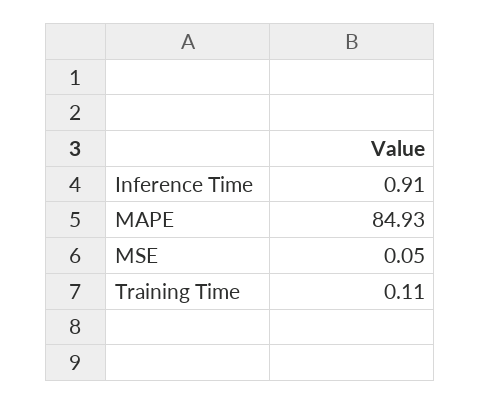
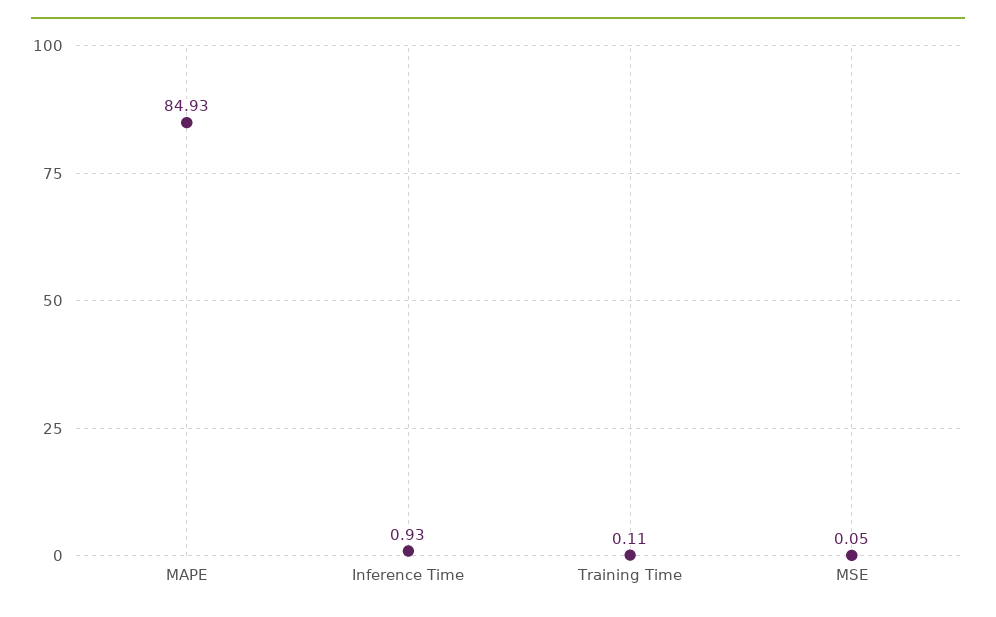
  {
-   "Inference Time": 0.91,
+   "Inference Time": 0.93,
    "MAPE": 84.93,
    "MSE": 0.05,
    "Training Time": 0.11
  }

